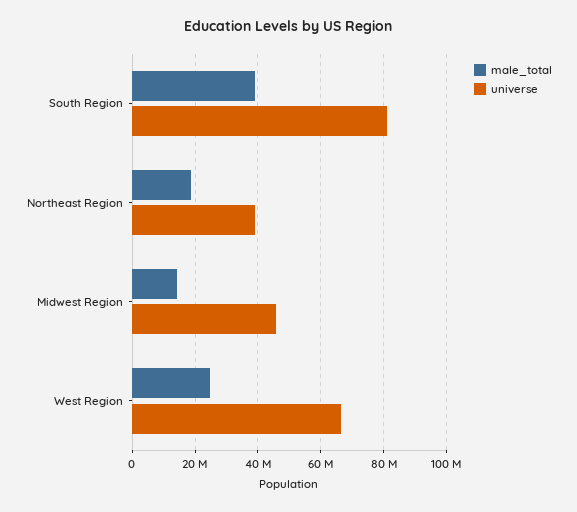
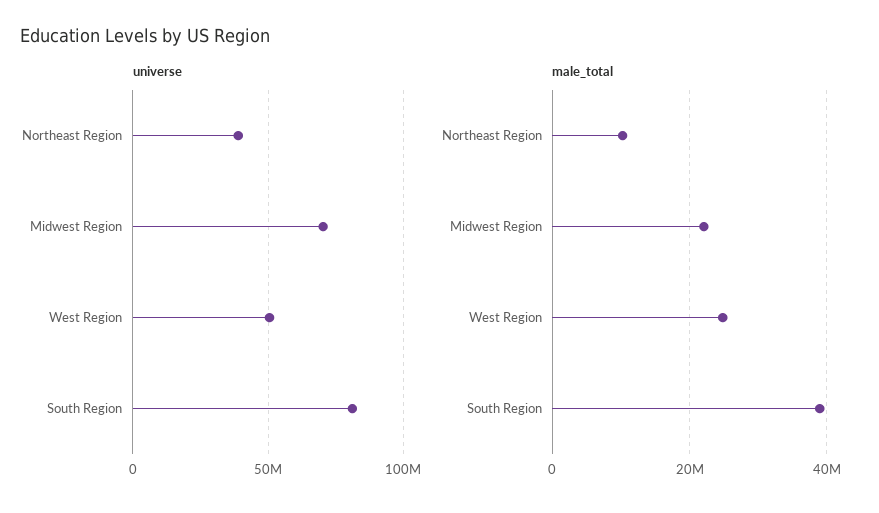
  {
    "male_total": {
      "South Region": 38000000,
-     "Northeast Region": 18000000,
+     "Northeast Region": 10000000,
-     "Midwest Region": 14000000,
+     "Midwest Region": 22000000,
      "West Region": 24000000
    },
    "universe": {
      "South Region": 82000000,
      "Northeast Region": 38000000,
-     "Midwest Region": 46000000,
+     "Midwest Region": 70000000,
-     "West Region": 66000000
+     "West Region": 50000000
    }
  }

